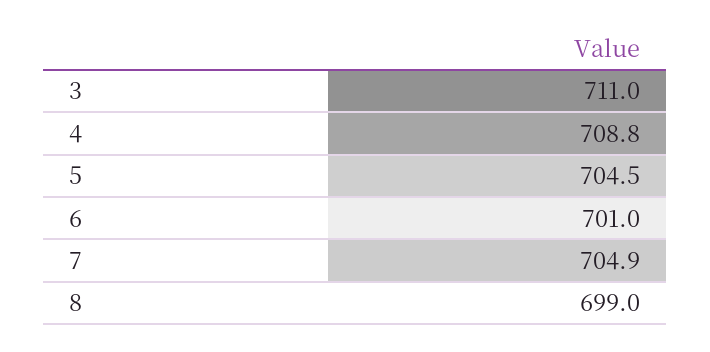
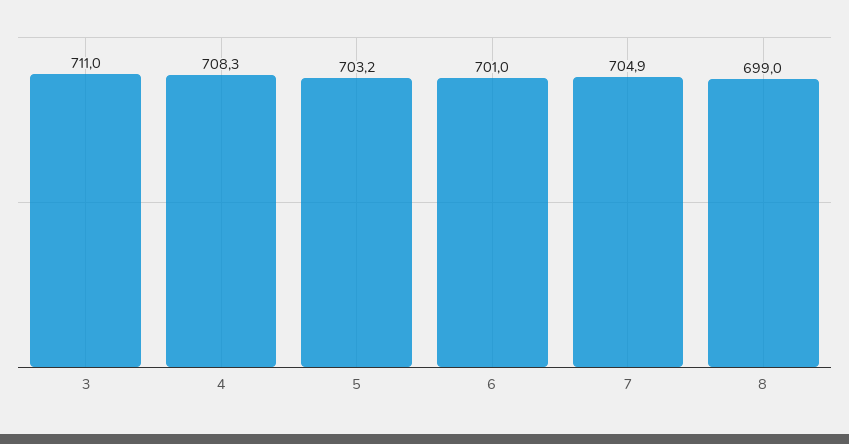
  {
    "3": 711,
-   "4": 708.8,
+   "4": 708.3,
-   "5": 704.5,
+   "5": 703.2,
    "6": 701,
    "7": 704.9,
    "8": 699
  }

